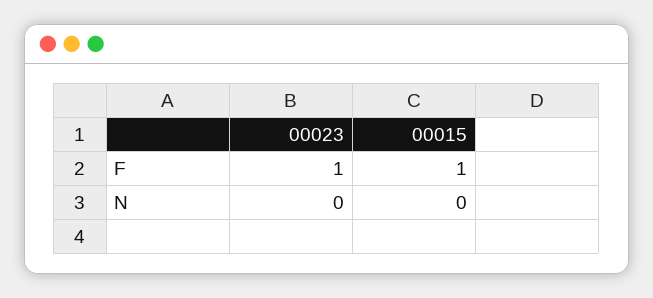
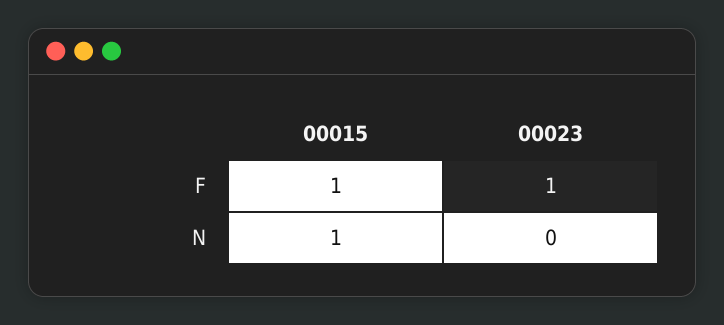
  {
    "00023": {
      "F": 1,
      "N": 0
    },
    "00015": {
      "F": 1,
-     "N": 0
+     "N": 1
    }
  }

